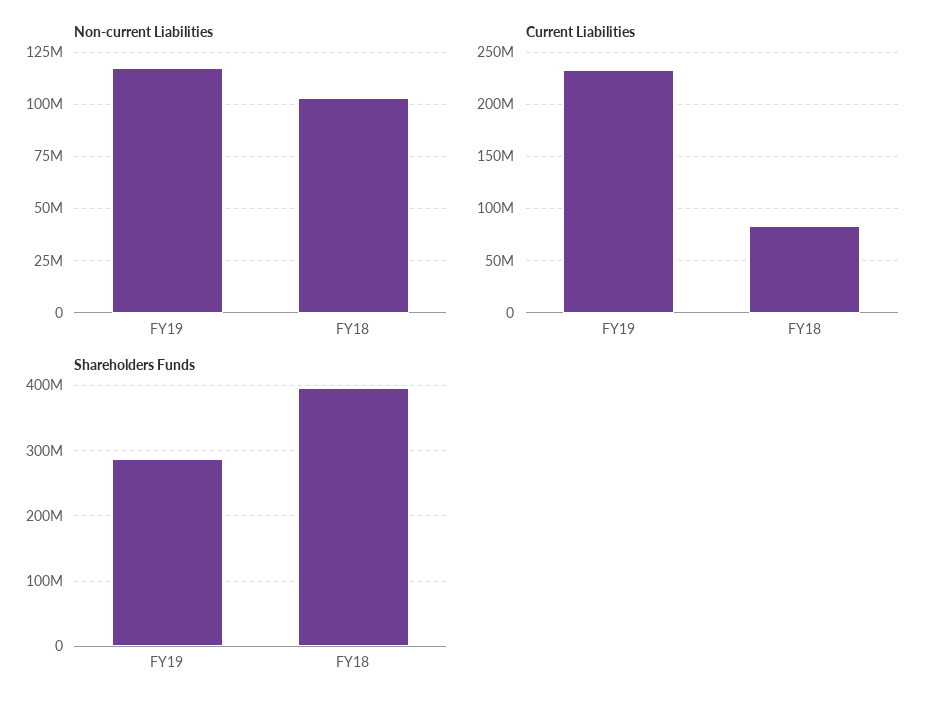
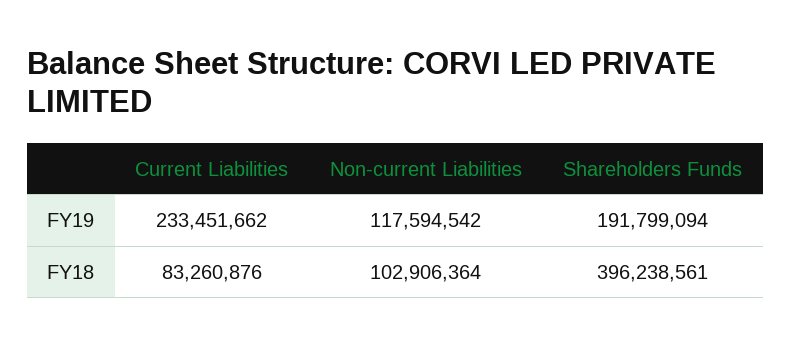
  {
    "Non-current Liabilities": {
      "FY19": 117594542,
      "FY18": 102906364
    },
    "Current Liabilities": {
      "FY19": 233451662,
      "FY18": 83260876
    },
    "Shareholders Funds": {
-     "FY19": 290000000,
+     "FY19": 191799094,
      "FY18": 396238561
    }
  }

